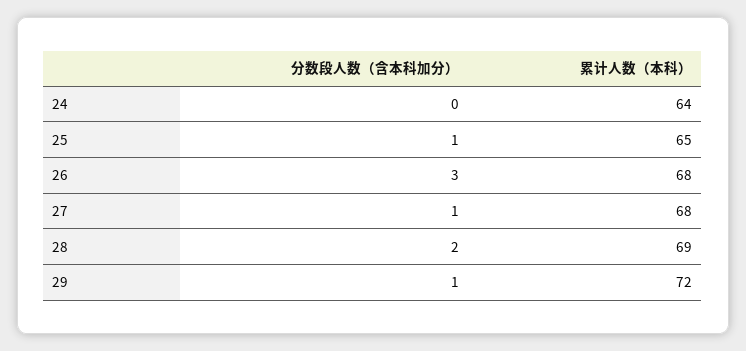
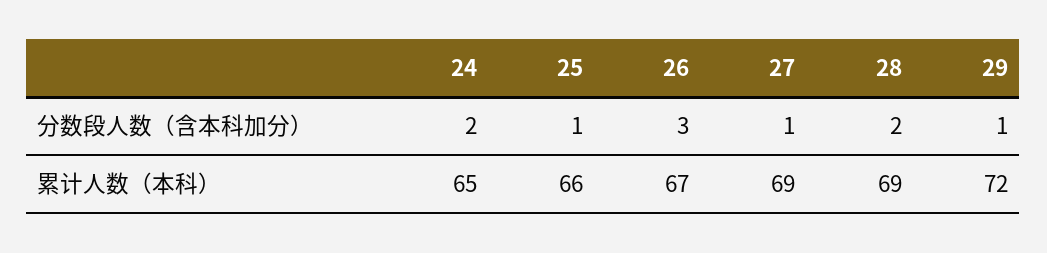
  {
    "分数段人数（含本科加分）": {
-     "24": 0,
+     "24": 2,
      "25": 1,
      "26": 3,
      "27": 1,
      "28": 2,
      "29": 1
    },
    "累计人数（本科）": {
-     "24": 64,
+     "24": 65,
-     "25": 65,
+     "25": 66,
-     "26": 68,
+     "26": 67,
-     "27": 68,
+     "27": 69,
      "28": 69,
      "29": 72
    }
  }

